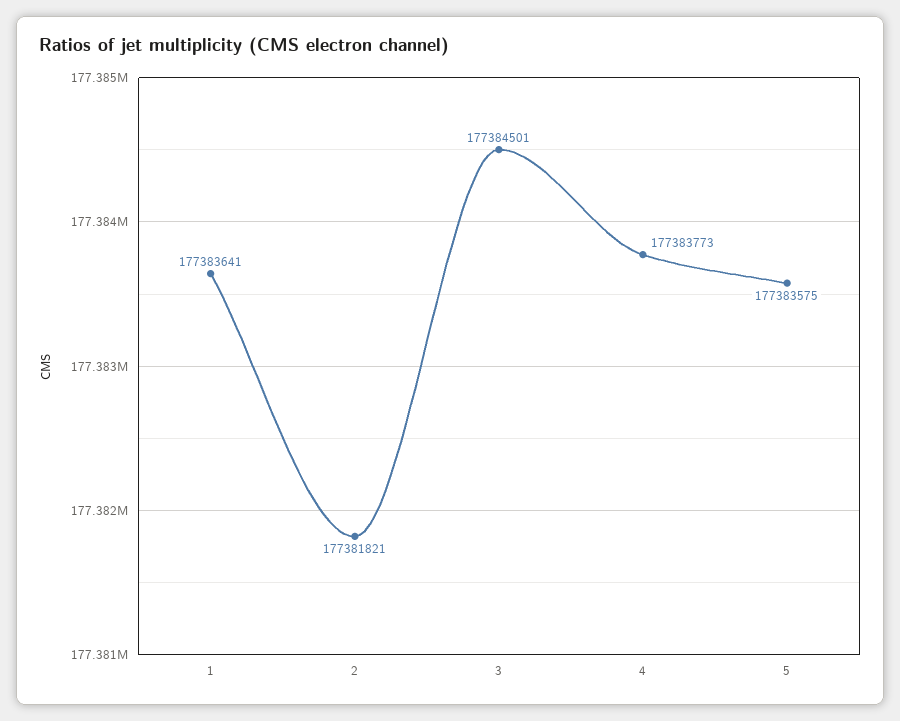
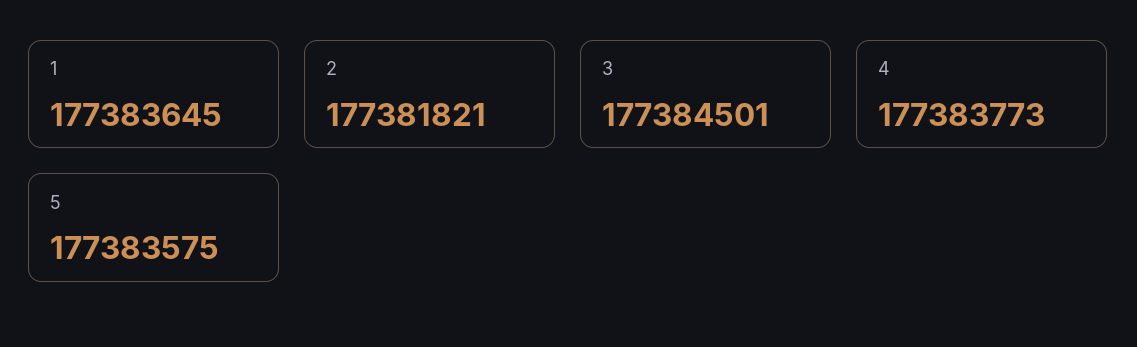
  {
-   "1": 177383641,
+   "1": 177383645,
    "2": 177381821,
    "3": 177384501,
    "4": 177383773,
    "5": 177383575
  }

